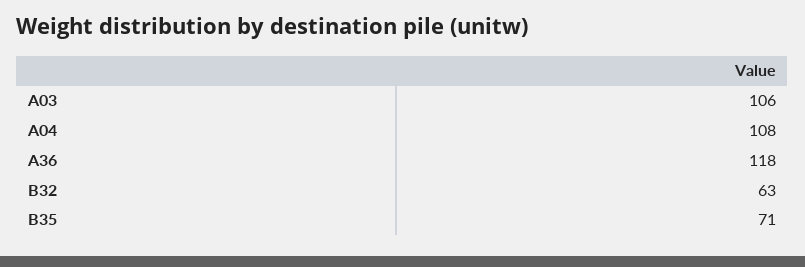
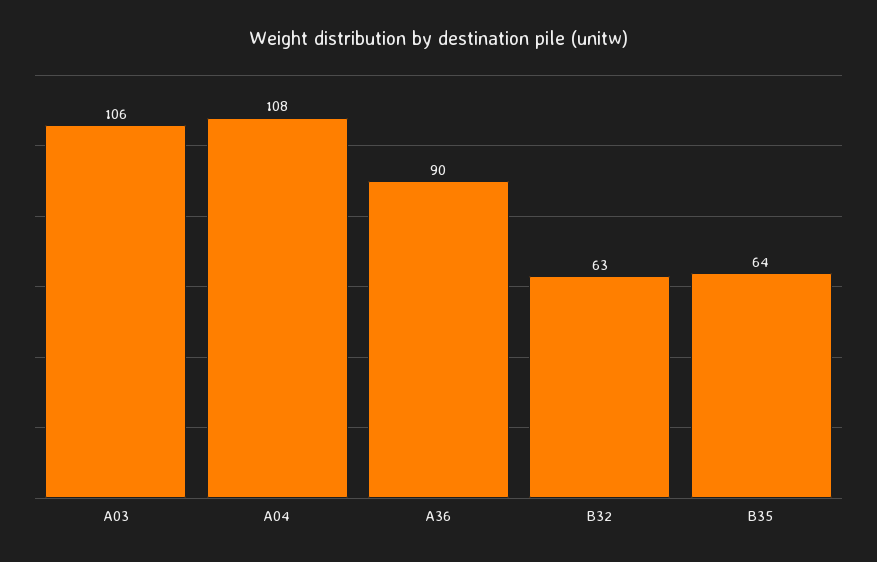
  {
    "A03": 106,
    "A04": 108,
-   "A36": 118,
+   "A36": 90,
    "B32": 63,
-   "B35": 71
+   "B35": 64
  }

